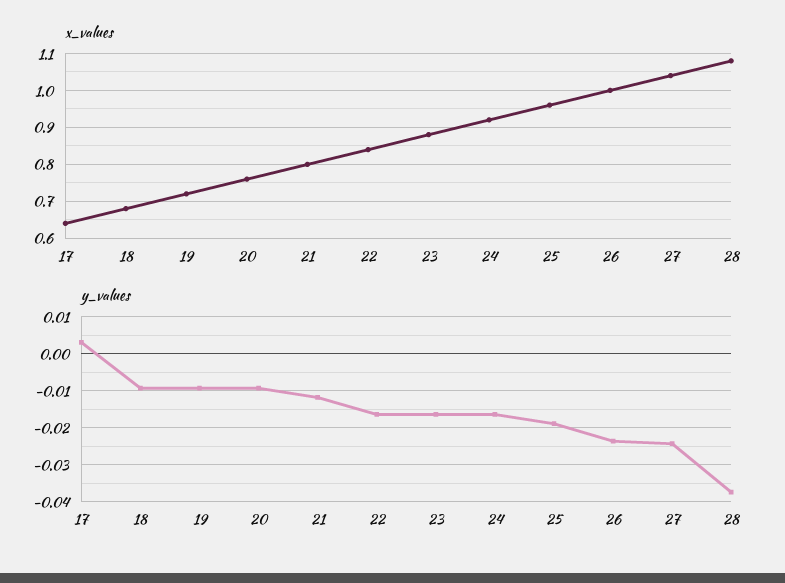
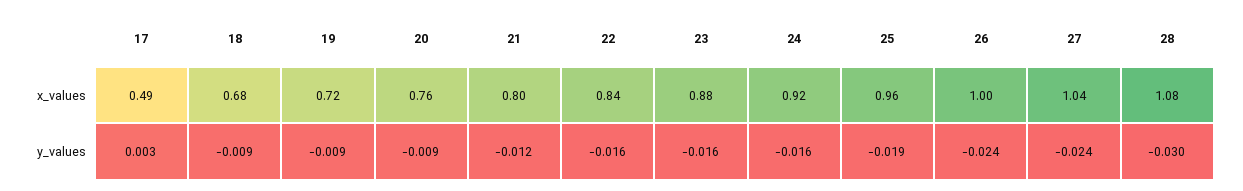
  {
    "x_values": {
-     "17": 0.65,
+     "17": 0.49,
      "18": 0.68,
      "19": 0.72,
      "20": 0.76,
      "21": 0.8,
      "22": 0.84,
      "23": 0.88,
      "24": 0.92,
      "25": 0.96,
      "26": 1,
      "27": 1.04,
      "28": 1.08
    },
    "y_values": {
      "17": 0.003,
      "18": -0.009,
      "19": -0.009,
      "20": -0.009,
      "21": -0.012,
      "22": -0.016,
      "23": -0.016,
      "24": -0.016,
      "25": -0.019,
      "26": -0.024,
      "27": -0.024,
-     "28": -0.038
+     "28": -0.03
    }
  }

